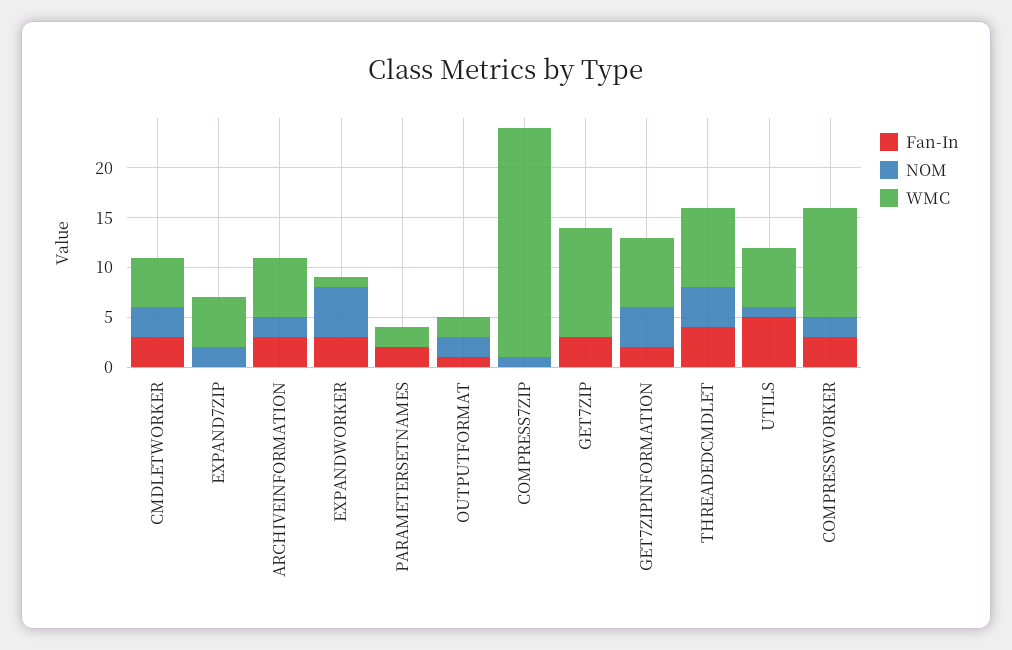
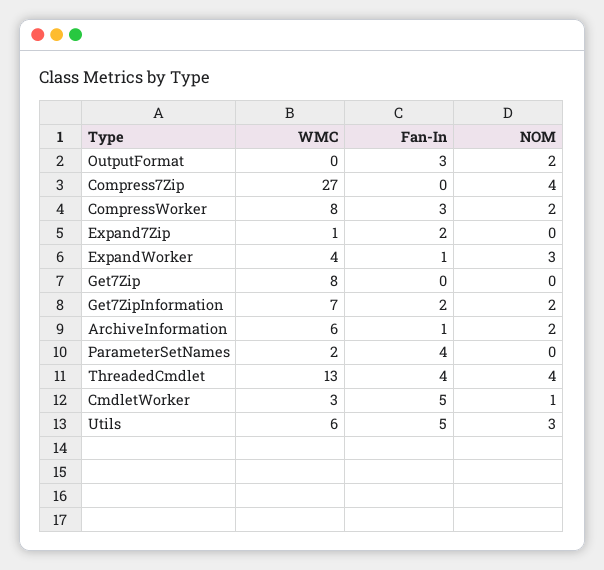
  {
    "Fan-In": {
-     "CMDLETWORKER": 3,
+     "CMDLETWORKER": 5,
-     "EXPAND7ZIP": 0,
+     "EXPAND7ZIP": 2,
-     "ARCHIVEINFORMATION": 3,
+     "ARCHIVEINFORMATION": 1,
-     "EXPANDWORKER": 3,
+     "EXPANDWORKER": 1,
-     "PARAMETERSETNAMES": 2,
+     "PARAMETERSETNAMES": 4,
-     "OUTPUTFORMAT": 1,
+     "OUTPUTFORMAT": 3,
      "COMPRESS7ZIP": 0,
-     "GET7ZIP": 3,
+     "GET7ZIP": 0,
      "GET7ZIPINFORMATION": 2,
      "THREADEDCMDLET": 4,
      "UTILS": 5,
      "COMPRESSWORKER": 3
    },
    "NOM": {
-     "CMDLETWORKER": 3,
+     "CMDLETWORKER": 1,
-     "EXPAND7ZIP": 2,
+     "EXPAND7ZIP": 0,
      "ARCHIVEINFORMATION": 2,
-     "EXPANDWORKER": 5,
+     "EXPANDWORKER": 3,
      "PARAMETERSETNAMES": 0,
      "OUTPUTFORMAT": 2,
-     "COMPRESS7ZIP": 1,
+     "COMPRESS7ZIP": 4,
      "GET7ZIP": 0,
-     "GET7ZIPINFORMATION": 4,
+     "GET7ZIPINFORMATION": 2,
      "THREADEDCMDLET": 4,
-     "UTILS": 1,
+     "UTILS": 3,
      "COMPRESSWORKER": 2
    },
    "WMC": {
-     "CMDLETWORKER": 5,
+     "CMDLETWORKER": 3,
-     "EXPAND7ZIP": 5,
+     "EXPAND7ZIP": 1,
      "ARCHIVEINFORMATION": 6,
-     "EXPANDWORKER": 1,
+     "EXPANDWORKER": 4,
      "PARAMETERSETNAMES": 2,
-     "OUTPUTFORMAT": 2,
+     "OUTPUTFORMAT": 0,
-     "COMPRESS7ZIP": 23,
+     "COMPRESS7ZIP": 27,
-     "GET7ZIP": 11,
+     "GET7ZIP": 8,
      "GET7ZIPINFORMATION": 7,
-     "THREADEDCMDLET": 8,
+     "THREADEDCMDLET": 13,
      "UTILS": 6,
-     "COMPRESSWORKER": 11
+     "COMPRESSWORKER": 8
    }
  }

